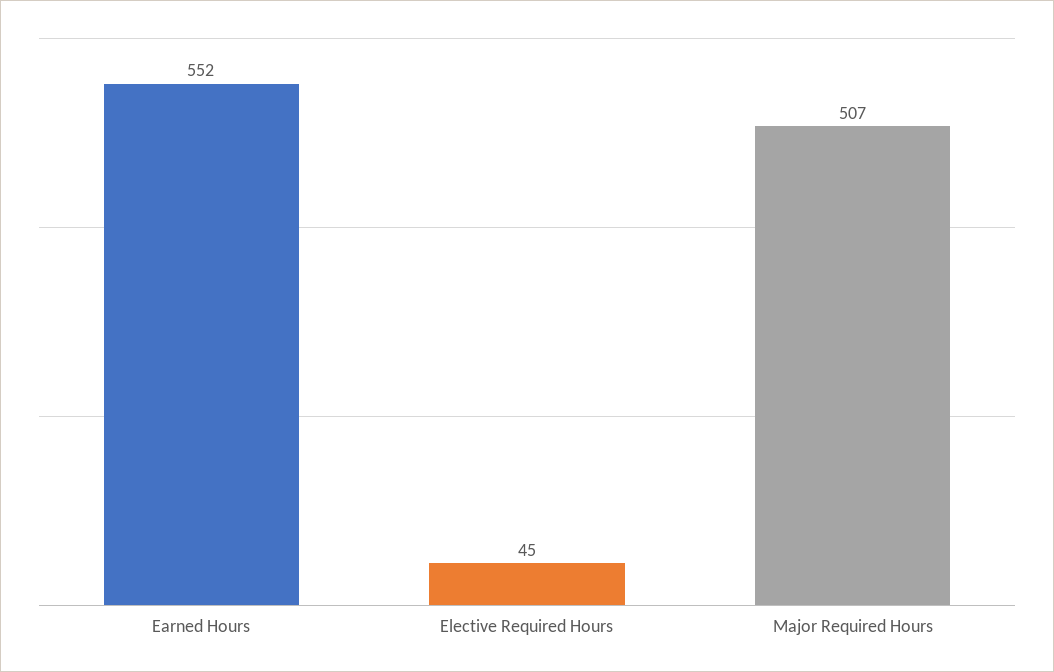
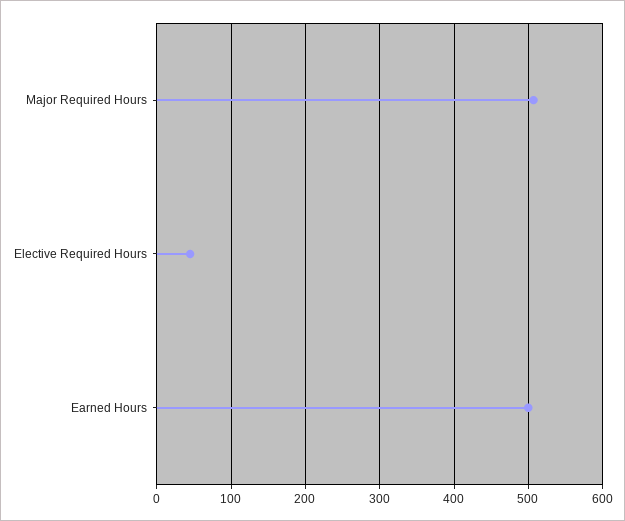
  {
-   "Earned Hours": 552,
+   "Earned Hours": 500,
    "Elective Required Hours": 45,
    "Major Required Hours": 507
  }

